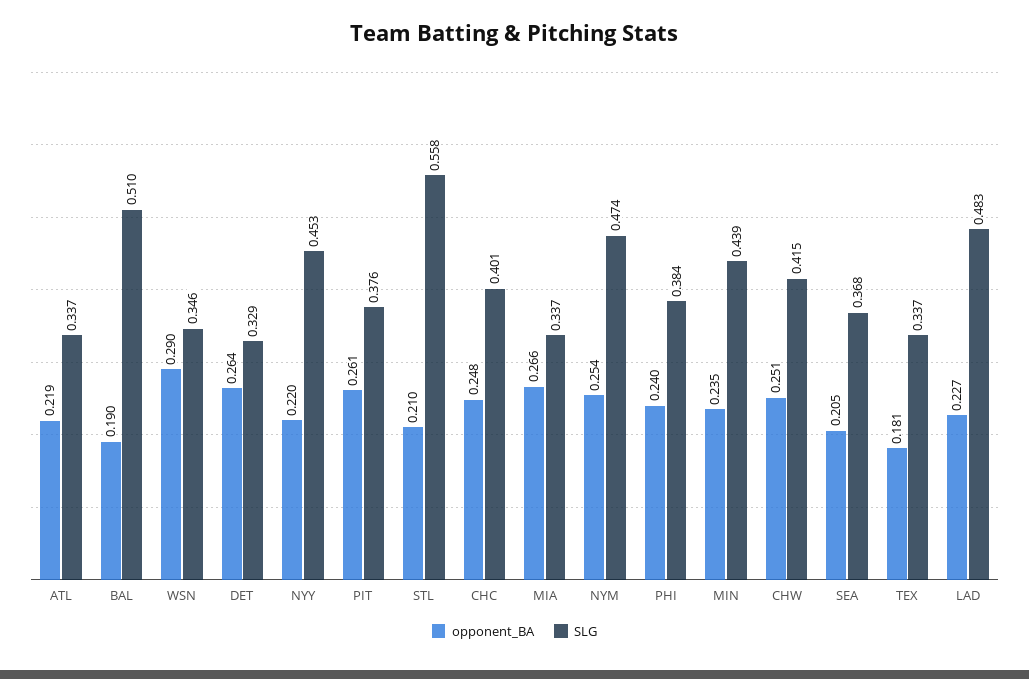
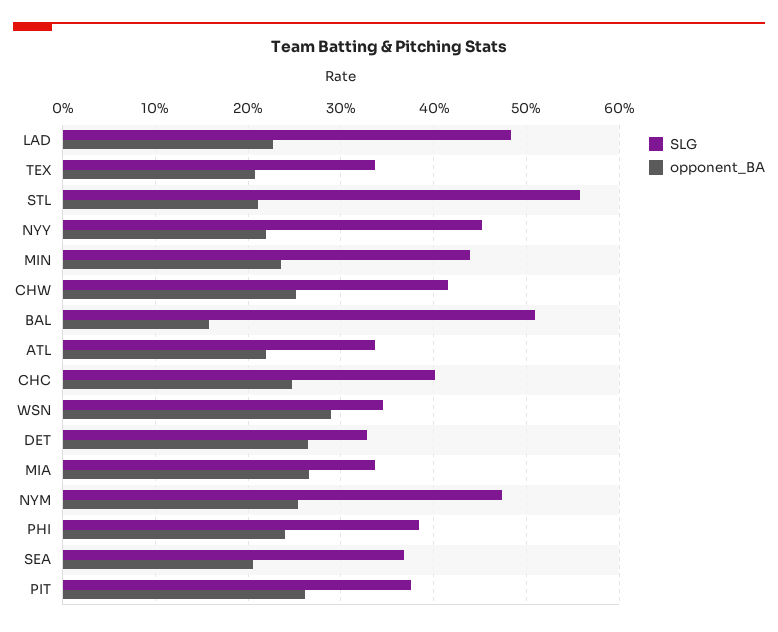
  {
    "opponent_BA": {
      "ATL": 0.219,
-     "BAL": 0.19,
+     "BAL": 0.16,
      "WSN": 0.29,
      "DET": 0.264,
      "NYY": 0.22,
      "PIT": 0.261,
      "STL": 0.21,
      "CHC": 0.248,
      "MIA": 0.266,
      "NYM": 0.254,
      "PHI": 0.24,
      "MIN": 0.235,
      "CHW": 0.251,
      "SEA": 0.205,
-     "TEX": 0.181,
+     "TEX": 0.21,
      "LAD": 0.227
    },
    "SLG": {
      "ATL": 0.337,
      "BAL": 0.51,
      "WSN": 0.346,
      "DET": 0.329,
      "NYY": 0.453,
      "PIT": 0.376,
      "STL": 0.558,
      "CHC": 0.401,
      "MIA": 0.337,
      "NYM": 0.474,
      "PHI": 0.384,
      "MIN": 0.439,
      "CHW": 0.415,
      "SEA": 0.368,
      "TEX": 0.337,
      "LAD": 0.483
    }
  }

